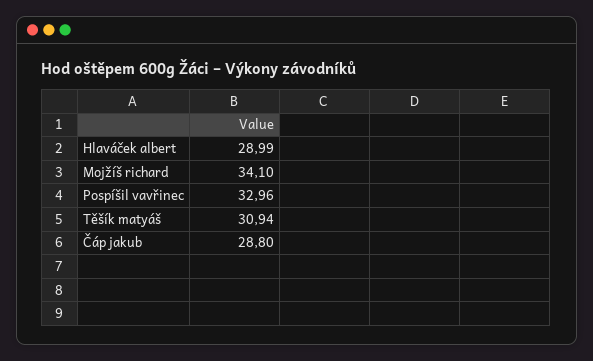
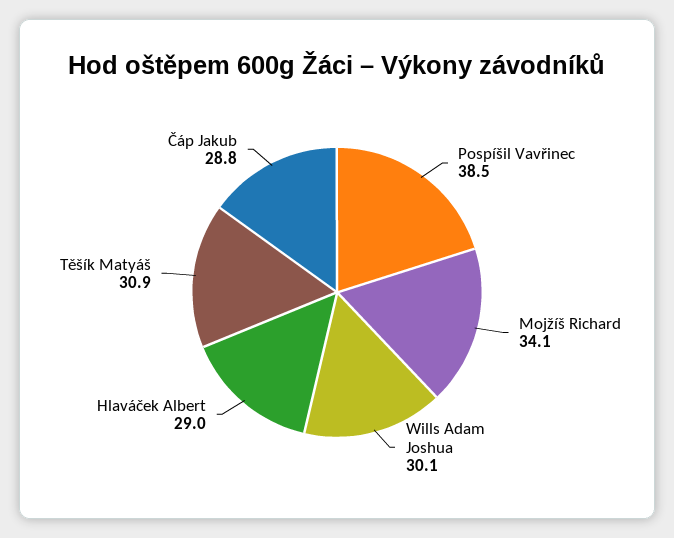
  {
    "Hlaváček albert": 28.99,
    "Mojžíš richard": 34.1,
-   "Pospíšil vavřinec": 32.96,
+   "Pospíšil vavřinec": 38.5,
    "Těšík matyáš": 30.94,
-   "Čáp jakub": 28.8
+   "Čáp jakub": 28.8,
+   "Wills Adam Joshua": 30.1
  }

